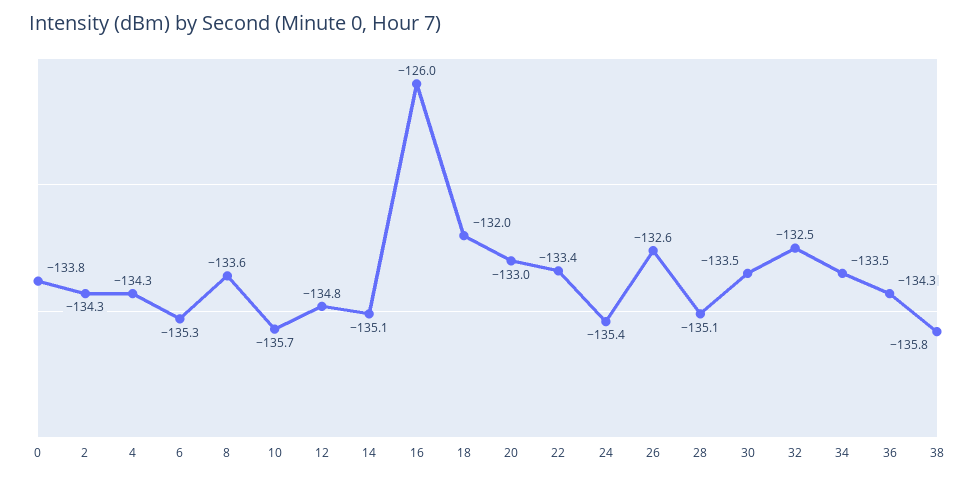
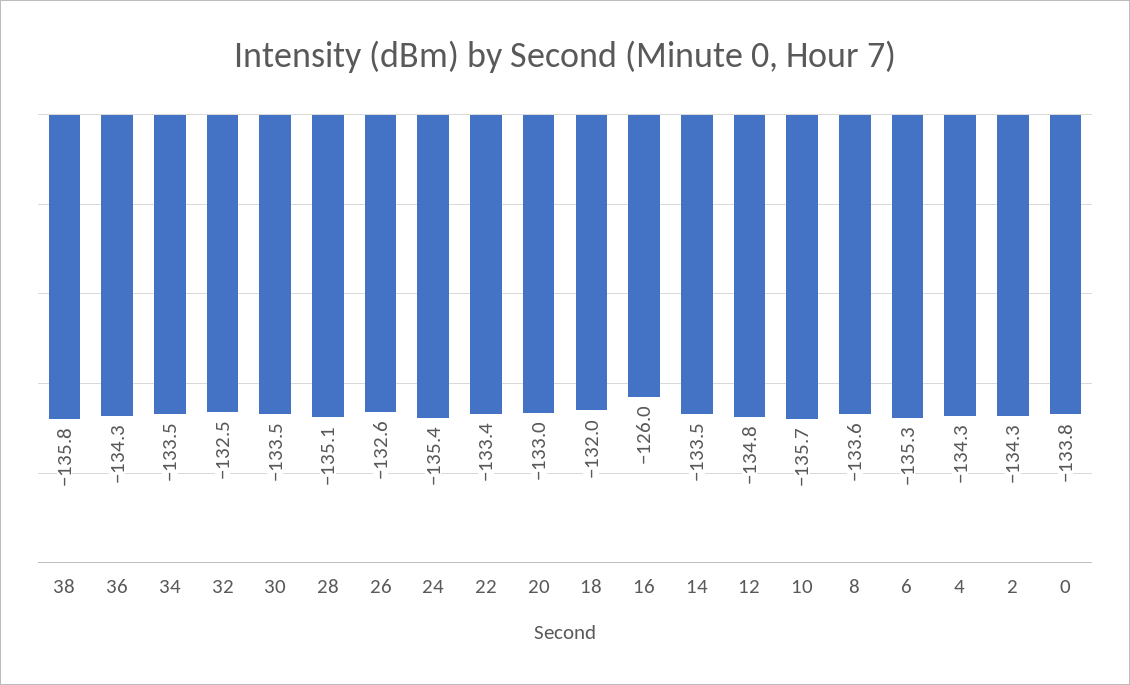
  {
    "0": -133.8,
    "2": -134.3,
    "4": -134.3,
    "6": -135.3,
    "8": -133.6,
    "10": -135.7,
    "12": -134.8,
-   "14": -135.1,
+   "14": -133.5,
    "16": -126,
    "18": -132,
    "20": -133,
    "22": -133.4,
    "24": -135.4,
    "26": -132.6,
    "28": -135.1,
    "30": -133.5,
    "32": -132.5,
    "34": -133.5,
    "36": -134.3,
    "38": -135.8
  }

